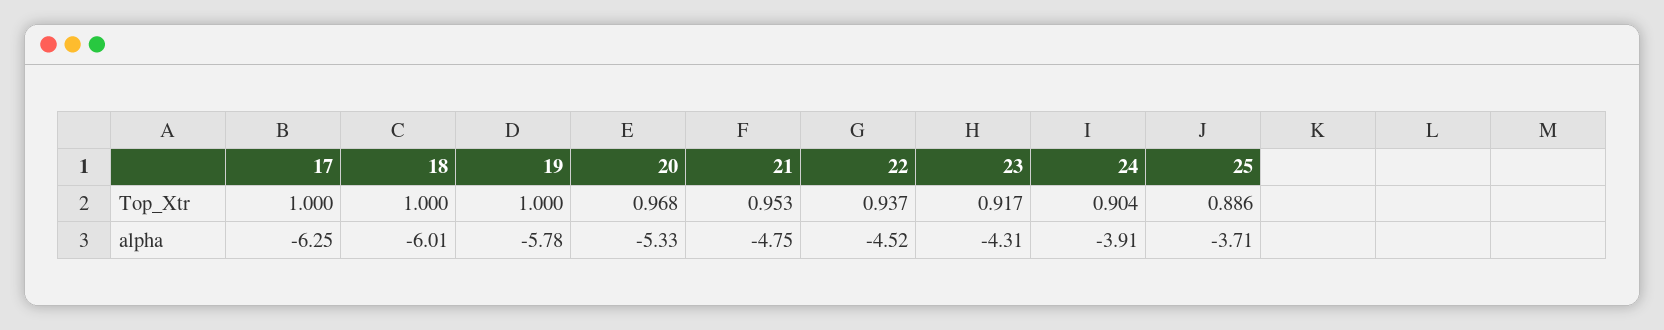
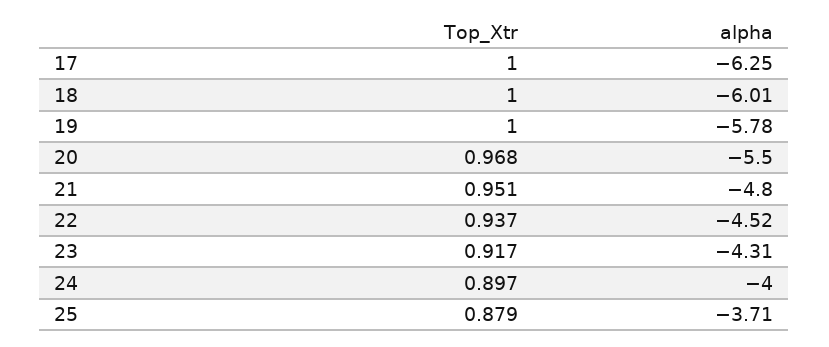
  {
    "17": {
      "Top_Xtr": 1,
      "alpha": -6.25
    },
    "18": {
      "Top_Xtr": 1,
      "alpha": -6.01
    },
    "19": {
      "Top_Xtr": 1,
      "alpha": -5.78
    },
    "20": {
      "Top_Xtr": 0.968,
-     "alpha": -5.33
+     "alpha": -5.5
    },
    "21": {
-     "Top_Xtr": 0.953,
+     "Top_Xtr": 0.951,
-     "alpha": -4.75
+     "alpha": -4.8
    },
    "22": {
      "Top_Xtr": 0.937,
      "alpha": -4.52
    },
    "23": {
      "Top_Xtr": 0.917,
      "alpha": -4.31
    },
    "24": {
-     "Top_Xtr": 0.904,
+     "Top_Xtr": 0.897,
-     "alpha": -3.91
+     "alpha": -4
    },
    "25": {
-     "Top_Xtr": 0.886,
+     "Top_Xtr": 0.879,
      "alpha": -3.71
    }
  }

